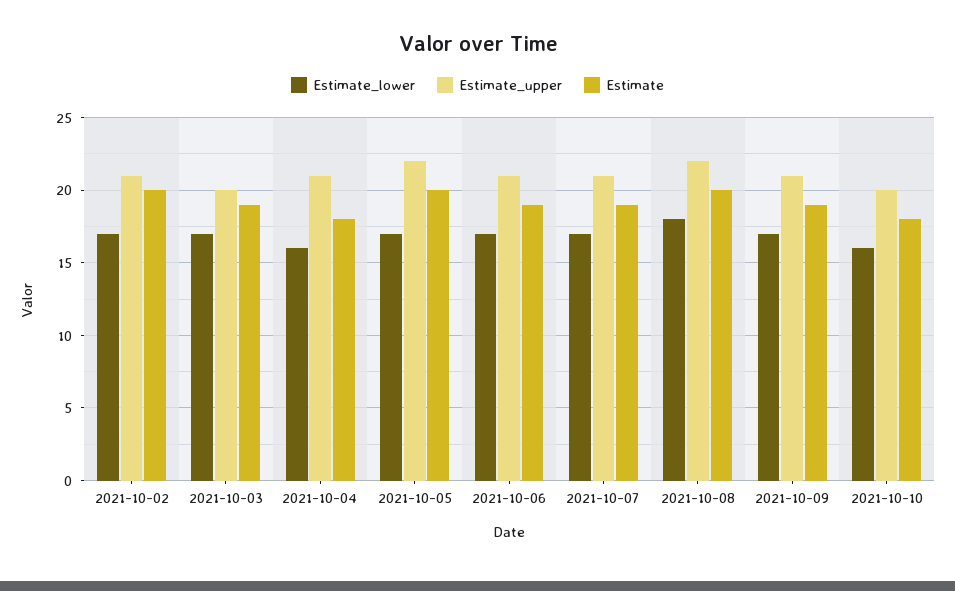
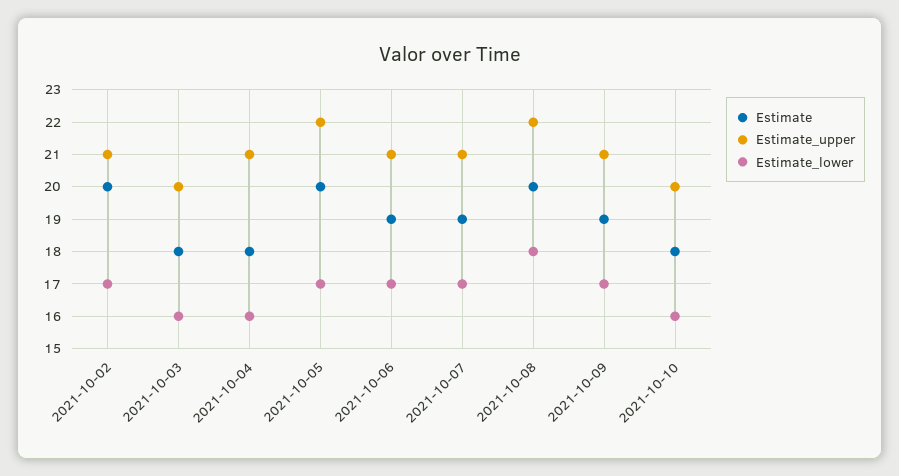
  {
    "Estimate_lower": {
      "2021-10-02": 17,
-     "2021-10-03": 17,
+     "2021-10-03": 16,
      "2021-10-04": 16,
      "2021-10-05": 17,
      "2021-10-06": 17,
      "2021-10-07": 17,
      "2021-10-08": 18,
      "2021-10-09": 17,
      "2021-10-10": 16
    },
    "Estimate_upper": {
      "2021-10-02": 21,
      "2021-10-03": 20,
      "2021-10-04": 21,
      "2021-10-05": 22,
      "2021-10-06": 21,
      "2021-10-07": 21,
      "2021-10-08": 22,
      "2021-10-09": 21,
      "2021-10-10": 20
    },
    "Estimate": {
      "2021-10-02": 20,
-     "2021-10-03": 19,
+     "2021-10-03": 18,
      "2021-10-04": 18,
      "2021-10-05": 20,
      "2021-10-06": 19,
      "2021-10-07": 19,
      "2021-10-08": 20,
      "2021-10-09": 19,
      "2021-10-10": 18
    }
  }

